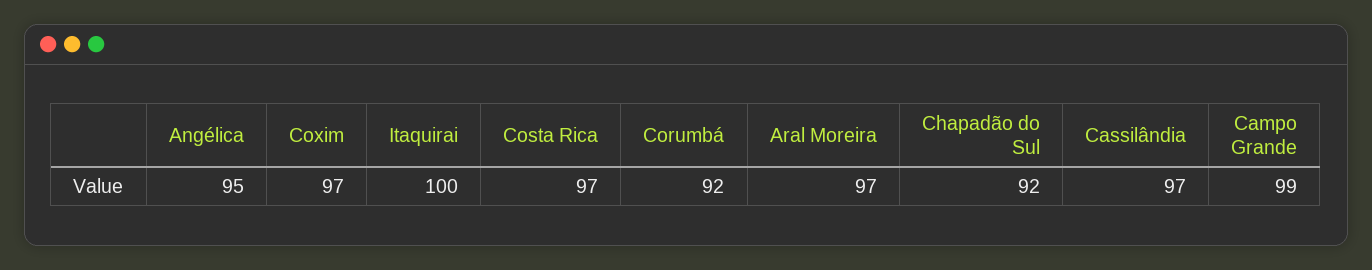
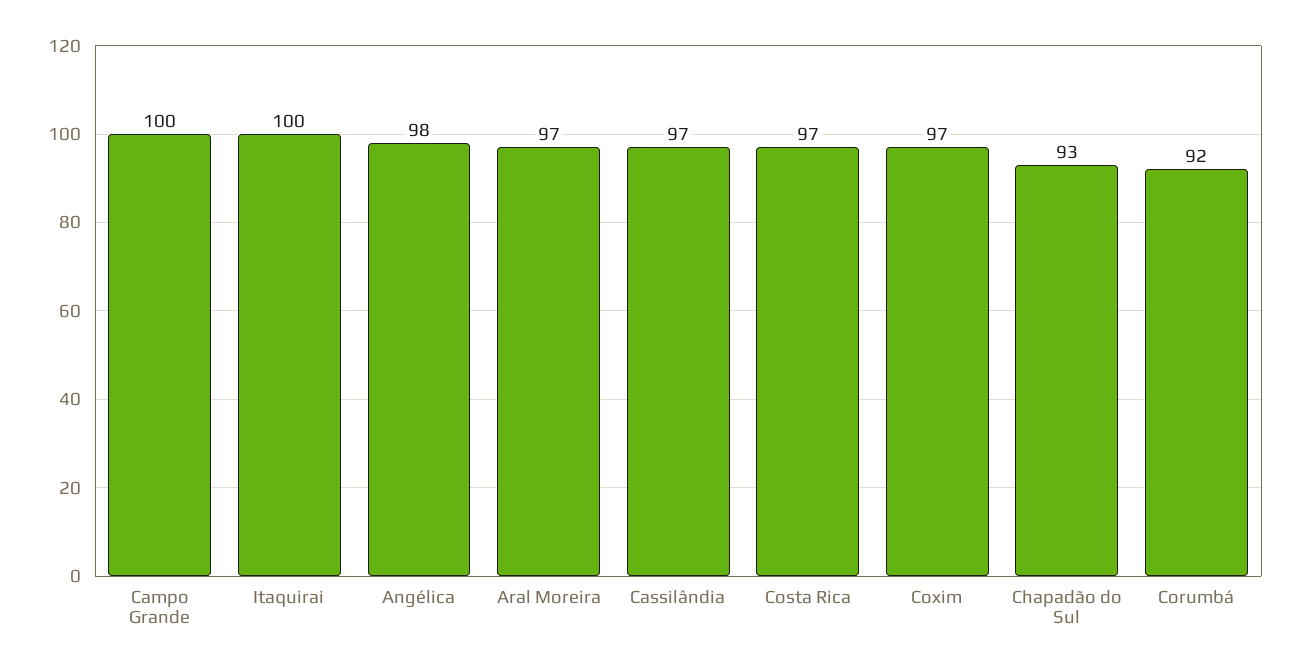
  {
-   "Angélica": 95,
+   "Angélica": 98,
    "Coxim": 97,
    "Itaquirai": 100,
    "Costa Rica": 97,
    "Corumbá": 92,
    "Aral Moreira": 97,
-   "Chapadão do Sul": 92,
+   "Chapadão do Sul": 93,
    "Cassilândia": 97,
-   "Campo Grande": 99
+   "Campo Grande": 100
  }

